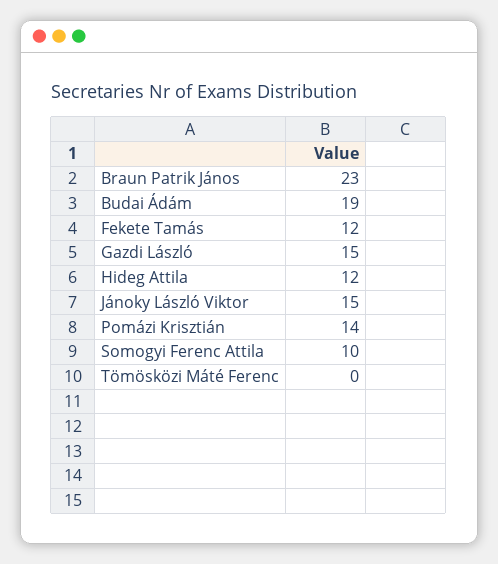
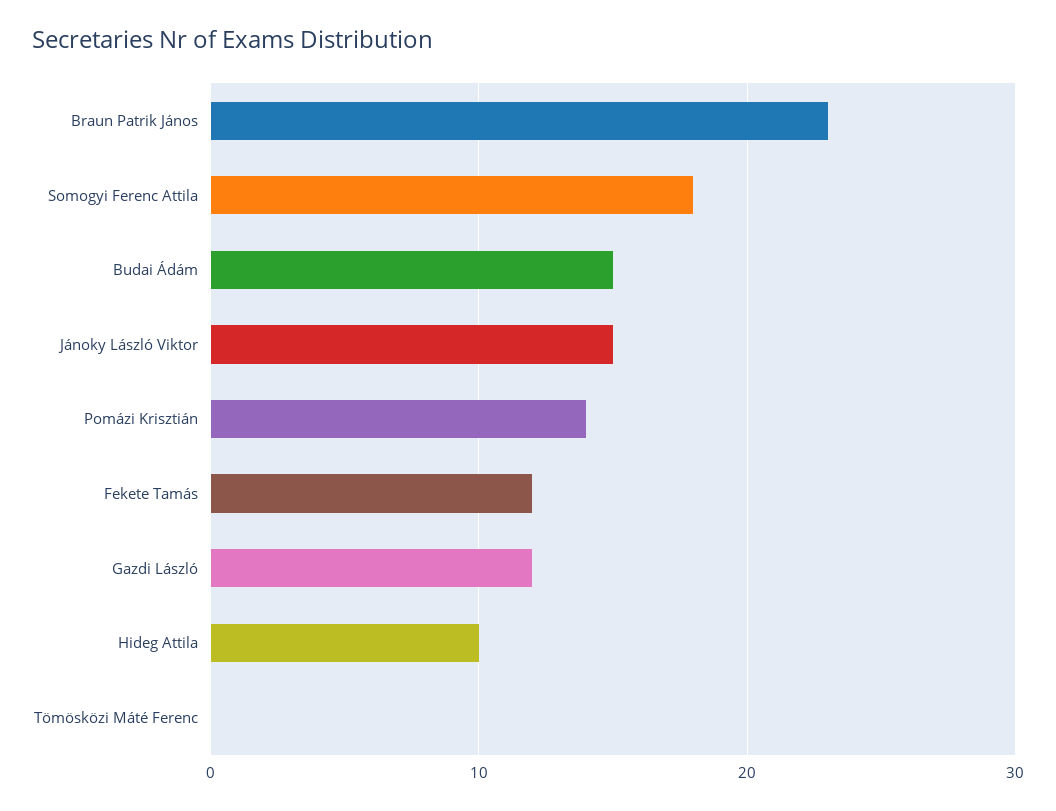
  {
    "Braun Patrik János": 23,
-   "Budai Ádám": 19,
+   "Budai Ádám": 15,
    "Fekete Tamás": 12,
-   "Gazdi László": 15,
+   "Gazdi László": 12,
-   "Hideg Attila": 12,
+   "Hideg Attila": 10,
    "Jánoky László Viktor": 15,
    "Pomázi Krisztián": 14,
-   "Somogyi Ferenc Attila": 10,
+   "Somogyi Ferenc Attila": 18,
    "Tömösközi Máté Ferenc": 0
  }

